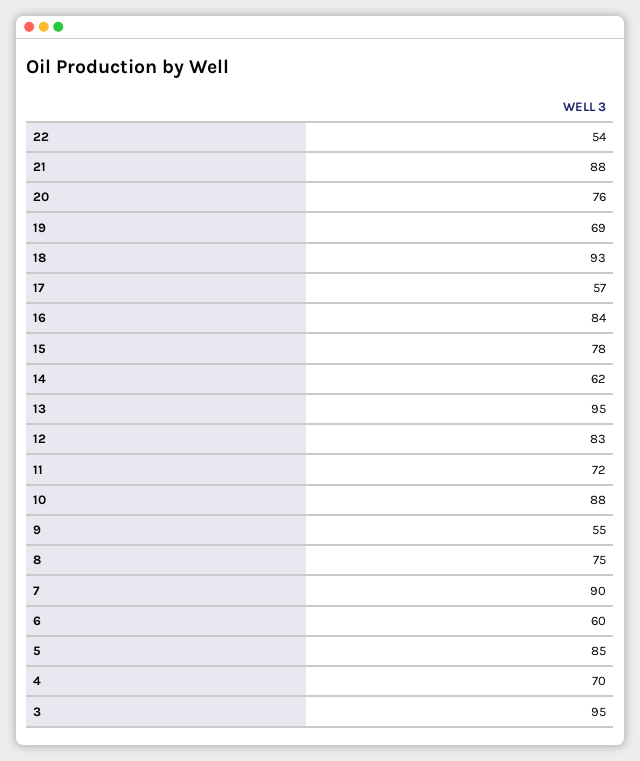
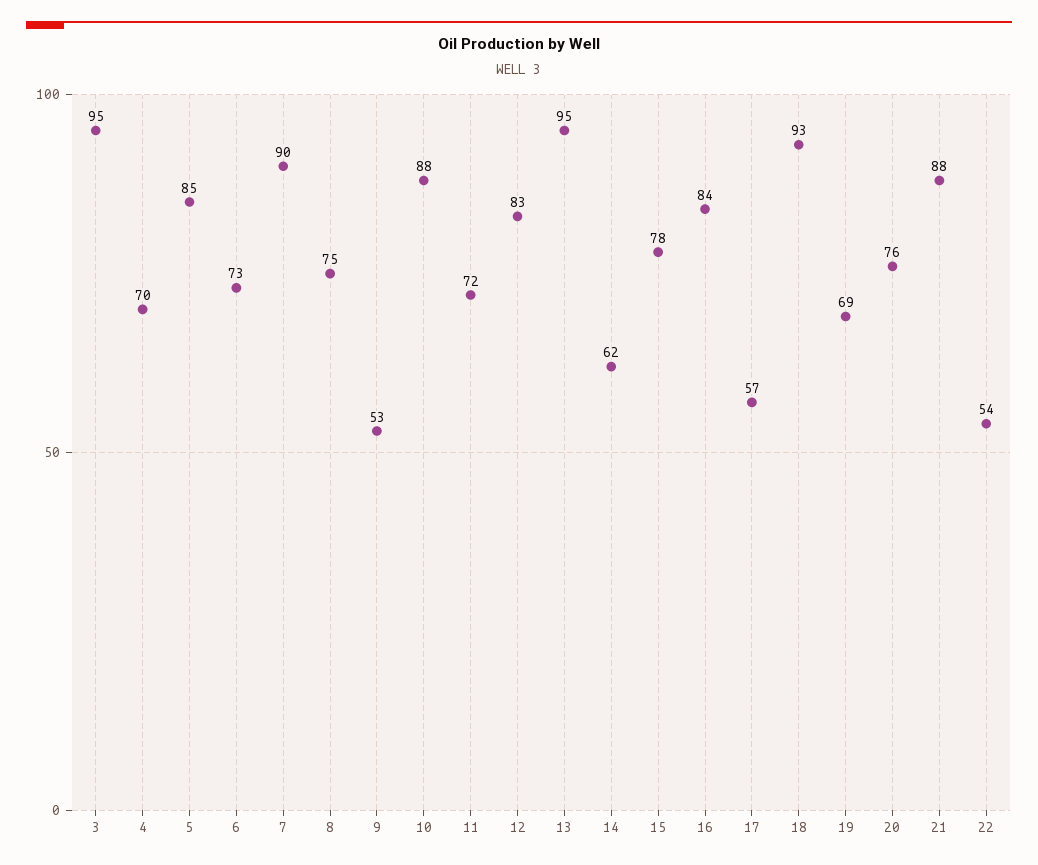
  {
    "22": 54,
    "21": 88,
    "20": 76,
    "19": 69,
    "18": 93,
    "17": 57,
    "16": 84,
    "15": 78,
    "14": 62,
    "13": 95,
    "12": 83,
    "11": 72,
    "10": 88,
-   "9": 55,
+   "9": 53,
    "8": 75,
    "7": 90,
-   "6": 60,
+   "6": 73,
    "5": 85,
    "4": 70,
    "3": 95
  }

